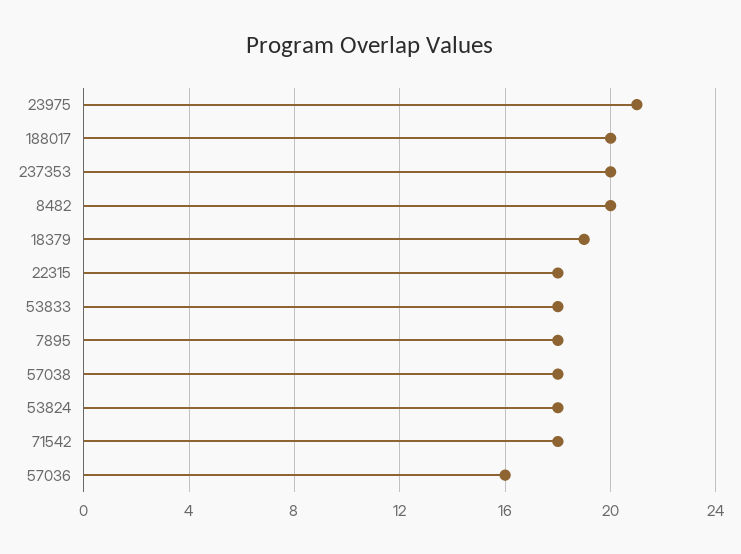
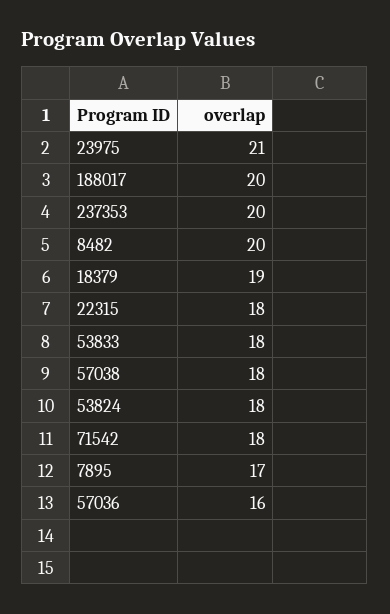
  {
    "23975": 21,
    "188017": 20,
    "237353": 20,
    "8482": 20,
    "18379": 19,
    "22315": 18,
    "53833": 18,
-   "7895": 18,
+   "7895": 17,
    "57038": 18,
    "53824": 18,
    "71542": 18,
    "57036": 16
  }

